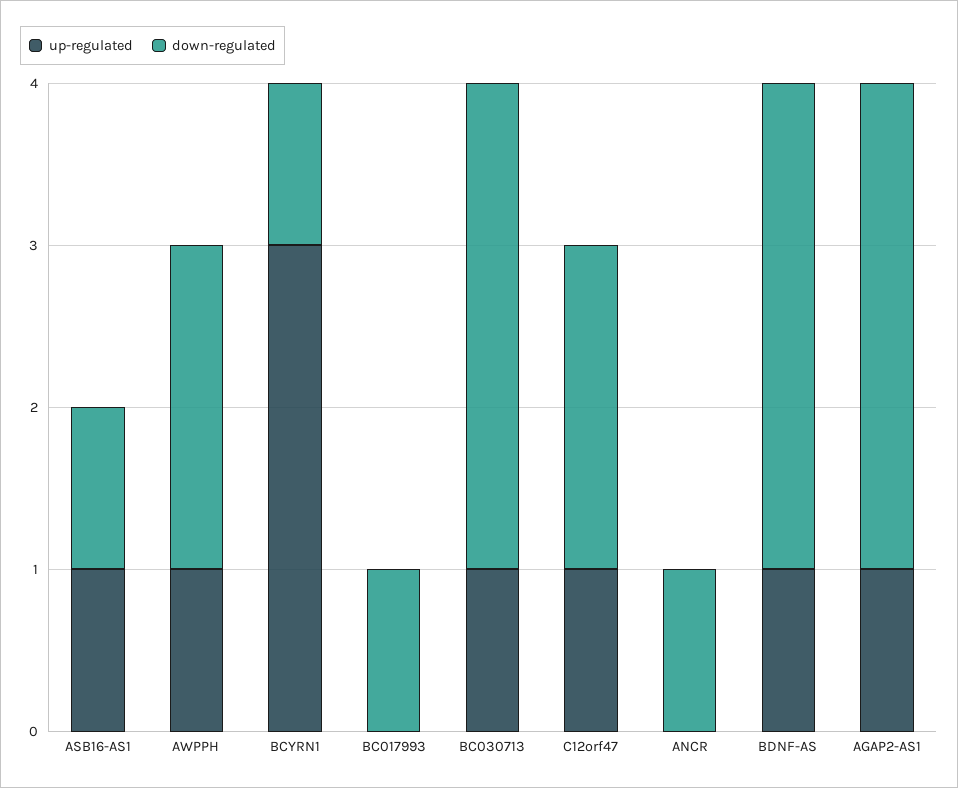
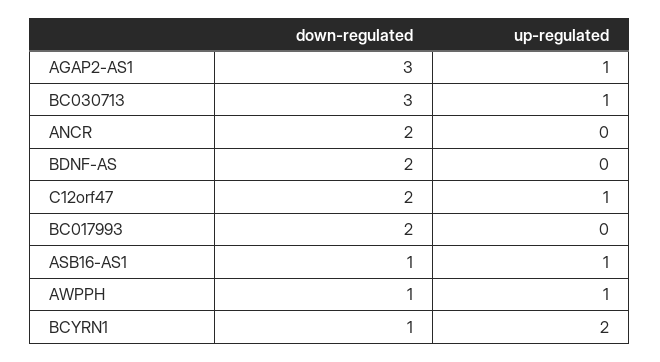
  {
    "up-regulated": {
      "ASB16-AS1": 1,
      "AWPPH": 1,
-     "BCYRN1": 3,
+     "BCYRN1": 2,
      "BC017993": 0,
      "BC030713": 1,
      "C12orf47": 1,
      "ANCR": 0,
-     "BDNF-AS": 1,
+     "BDNF-AS": 0,
      "AGAP2-AS1": 1
    },
    "down-regulated": {
      "ASB16-AS1": 1,
-     "AWPPH": 2,
+     "AWPPH": 1,
      "BCYRN1": 1,
-     "BC017993": 1,
+     "BC017993": 2,
      "BC030713": 3,
      "C12orf47": 2,
-     "ANCR": 1,
+     "ANCR": 2,
-     "BDNF-AS": 3,
+     "BDNF-AS": 2,
      "AGAP2-AS1": 3
    }
  }

